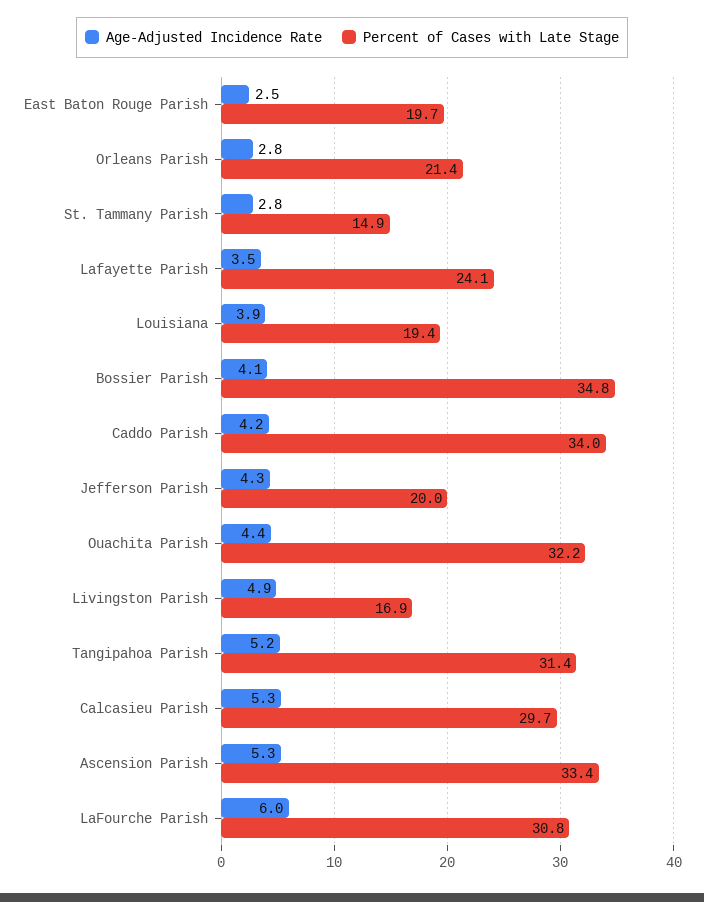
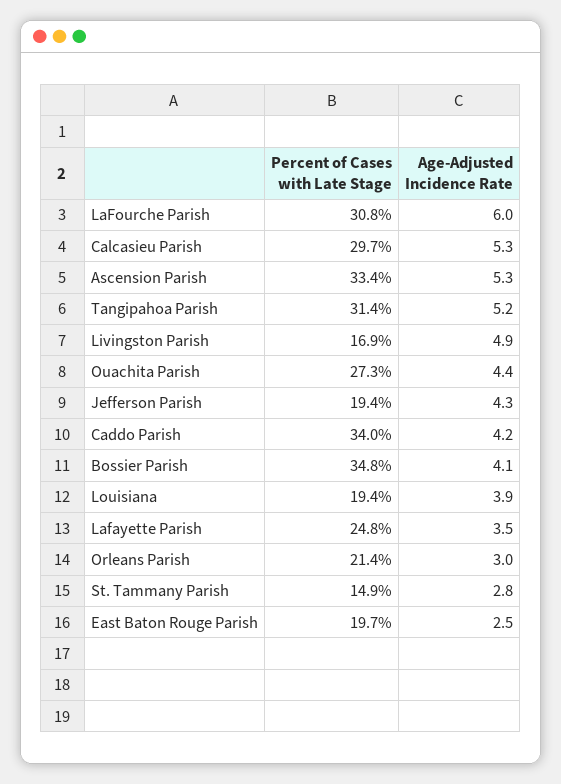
  {
    "Age-Adjusted Incidence Rate": {
      "East Baton Rouge Parish": 2.5,
-     "Orleans Parish": 2.8,
+     "Orleans Parish": 3,
      "St. Tammany Parish": 2.8,
      "Lafayette Parish": 3.5,
      "Louisiana": 3.9,
      "Bossier Parish": 4.1,
      "Caddo Parish": 4.2,
      "Jefferson Parish": 4.3,
      "Ouachita Parish": 4.4,
      "Livingston Parish": 4.9,
      "Tangipahoa Parish": 5.2,
      "Calcasieu Parish": 5.3,
      "Ascension Parish": 5.3,
      "LaFourche Parish": 6
    },
    "Percent of Cases with Late Stage": {
      "East Baton Rouge Parish": 19.7,
      "Orleans Parish": 21.4,
      "St. Tammany Parish": 14.9,
-     "Lafayette Parish": 24.1,
+     "Lafayette Parish": 24.8,
      "Louisiana": 19.4,
      "Bossier Parish": 34.8,
      "Caddo Parish": 34,
-     "Jefferson Parish": 20,
+     "Jefferson Parish": 19.4,
-     "Ouachita Parish": 32.2,
+     "Ouachita Parish": 27.3,
      "Livingston Parish": 16.9,
      "Tangipahoa Parish": 31.4,
      "Calcasieu Parish": 29.7,
      "Ascension Parish": 33.4,
      "LaFourche Parish": 30.8
    }
  }

